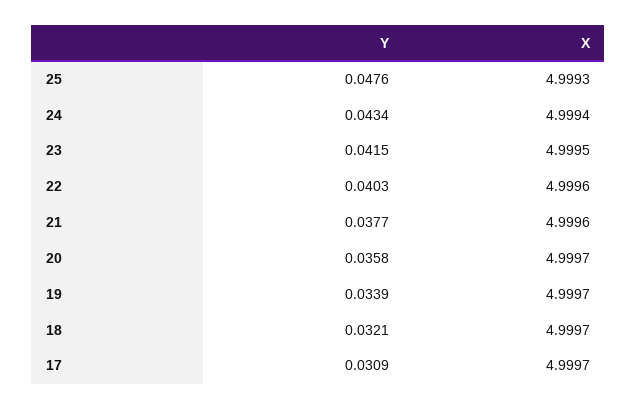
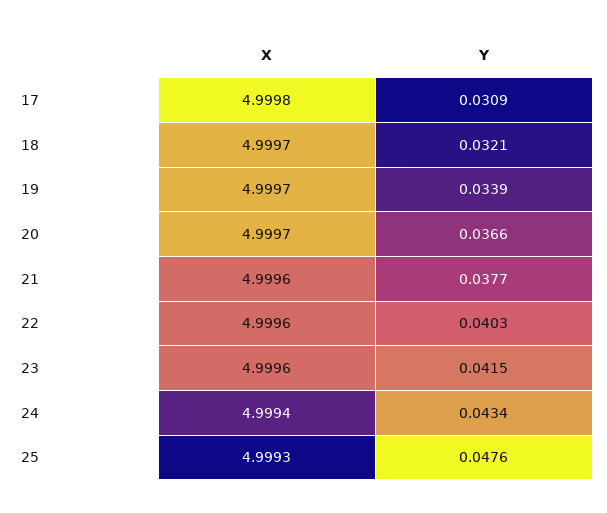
  {
    "Y": {
      "25": 0.0476,
      "24": 0.0434,
      "23": 0.0415,
      "22": 0.0403,
      "21": 0.0377,
-     "20": 0.0358,
+     "20": 0.0366,
      "19": 0.0339,
      "18": 0.0321,
      "17": 0.0309
    },
    "X": {
      "25": 4.9993,
      "24": 4.9994,
-     "23": 4.9995,
+     "23": 4.9996,
      "22": 4.9996,
      "21": 4.9996,
      "20": 4.9997,
      "19": 4.9997,
      "18": 4.9997,
-     "17": 4.9997
+     "17": 4.9998
    }
  }

